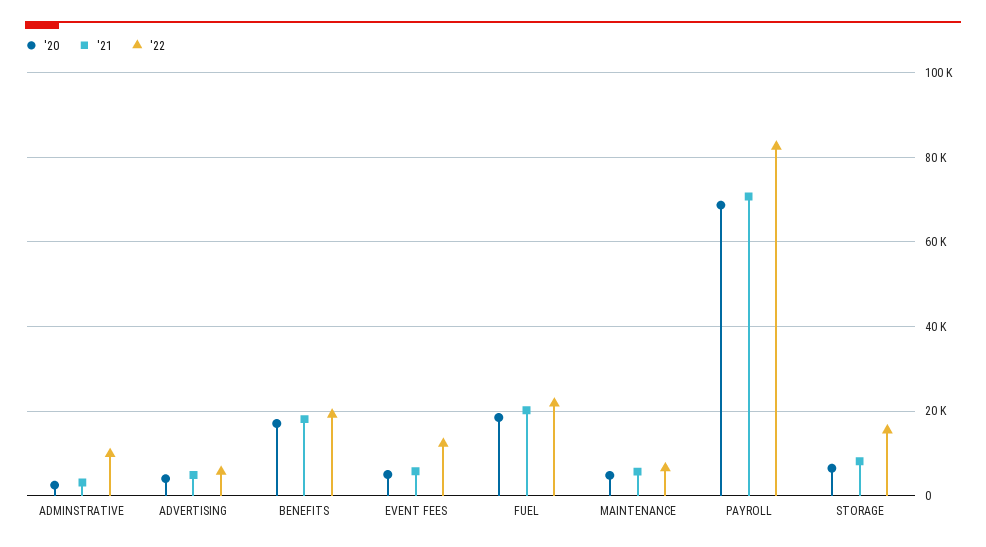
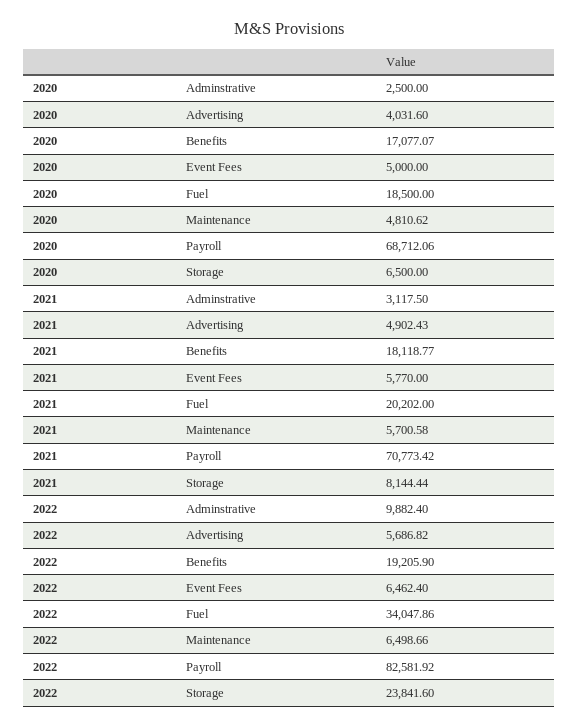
  {
    "'20": {
      "ADMINSTRATIVE": 2500,
      "ADVERTISING": 4031.6,
      "BENEFITS": 17077.07,
      "EVENT FEES": 5000,
      "FUEL": 18500,
      "MAINTENANCE": 4810.62,
      "PAYROLL": 68712.06,
      "STORAGE": 6500
    },
    "'21": {
      "ADMINSTRATIVE": 3117.5,
      "ADVERTISING": 4902.43,
      "BENEFITS": 18118.77,
      "EVENT FEES": 5770,
      "FUEL": 20202,
      "MAINTENANCE": 5700.58,
      "PAYROLL": 70773.42,
      "STORAGE": 8144.44
    },
    "'22": {
      "ADMINSTRATIVE": 9882.4,
      "ADVERTISING": 5686.82,
      "BENEFITS": 19205.9,
-     "EVENT FEES": 12000,
+     "EVENT FEES": 6462.4,
-     "FUEL": 22000,
+     "FUEL": 34047.86,
      "MAINTENANCE": 6498.66,
      "PAYROLL": 82581.92,
-     "STORAGE": 16000
+     "STORAGE": 23841.6
    }
  }

